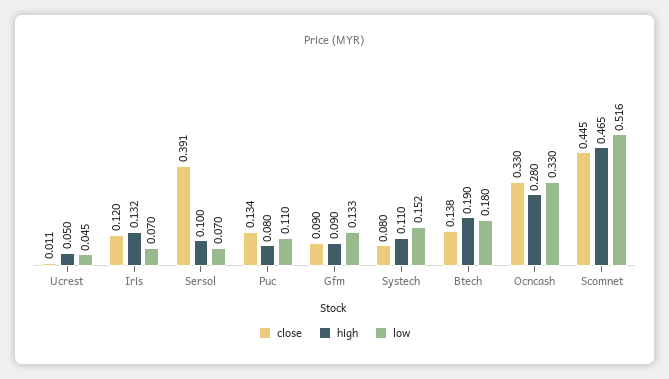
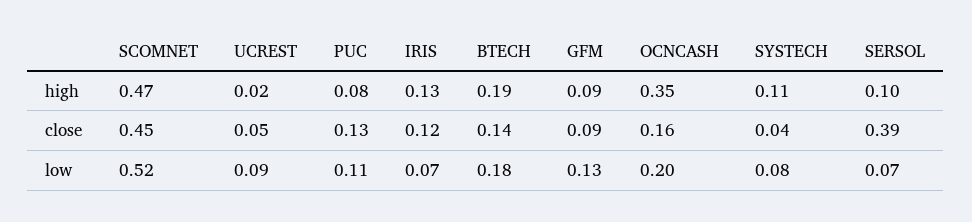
  {
    "close": {
-     "Ucrest": 0.011,
+     "Ucrest": 0.05,
      "Iris": 0.12,
      "Sersol": 0.391,
      "Puc": 0.134,
      "Gfm": 0.09,
-     "Systech": 0.08,
+     "Systech": 0.04,
      "Btech": 0.138,
-     "Ocncash": 0.33,
+     "Ocncash": 0.16,
      "Scomnet": 0.445
    },
    "high": {
-     "Ucrest": 0.05,
+     "Ucrest": 0.02,
      "Iris": 0.132,
      "Sersol": 0.1,
      "Puc": 0.08,
      "Gfm": 0.09,
      "Systech": 0.11,
      "Btech": 0.19,
-     "Ocncash": 0.28,
+     "Ocncash": 0.35,
      "Scomnet": 0.465
    },
    "low": {
-     "Ucrest": 0.045,
+     "Ucrest": 0.09,
      "Iris": 0.07,
      "Sersol": 0.07,
      "Puc": 0.11,
      "Gfm": 0.133,
-     "Systech": 0.152,
+     "Systech": 0.08,
      "Btech": 0.18,
-     "Ocncash": 0.33,
+     "Ocncash": 0.2,
      "Scomnet": 0.516
    }
  }

